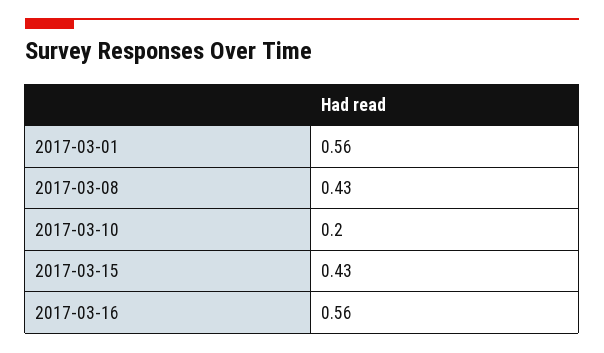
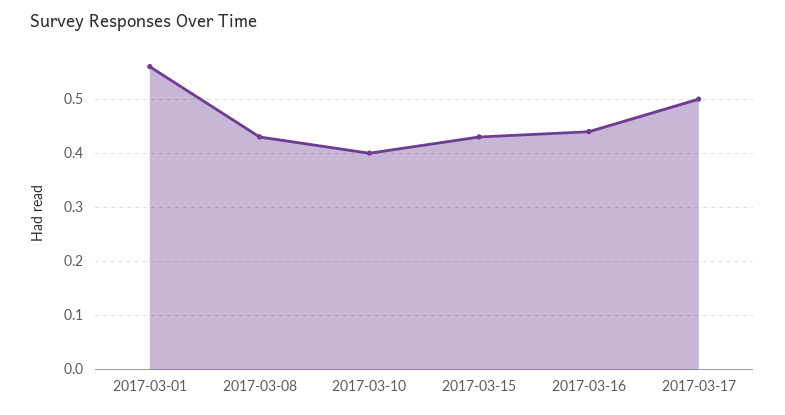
  {
    "2017-03-01": 0.56,
    "2017-03-08": 0.43,
-   "2017-03-10": 0.2,
+   "2017-03-10": 0.4,
    "2017-03-15": 0.43,
-   "2017-03-16": 0.56
+   "2017-03-16": 0.45,
+   "2017-03-17": 0.5
  }

